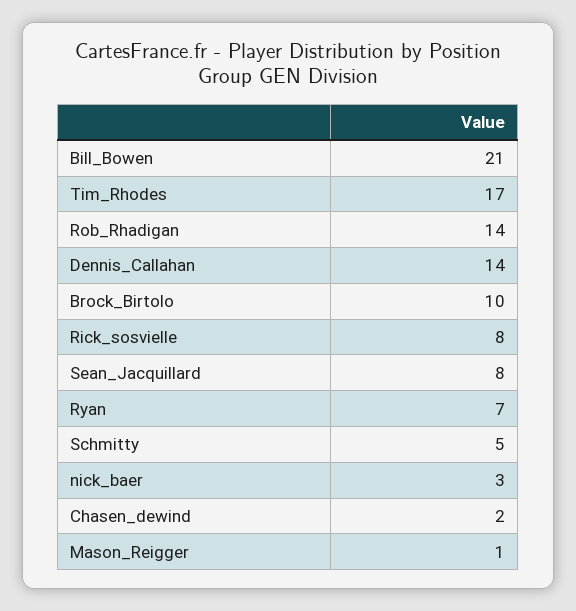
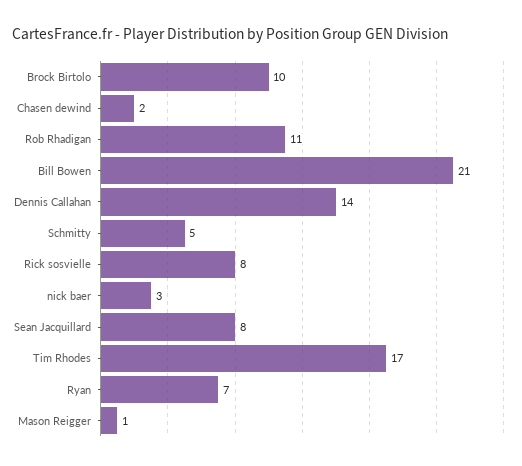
  {
    "Bill_Bowen": 21,
    "Tim_Rhodes": 17,
-   "Rob_Rhadigan": 14,
+   "Rob_Rhadigan": 11,
    "Dennis_Callahan": 14,
    "Brock_Birtolo": 10,
    "Rick_sosvielle": 8,
    "Sean_Jacquillard": 8,
    "Ryan": 7,
    "Schmitty": 5,
    "nick_baer": 3,
    "Chasen_dewind": 2,
    "Mason_Reigger": 1
  }

